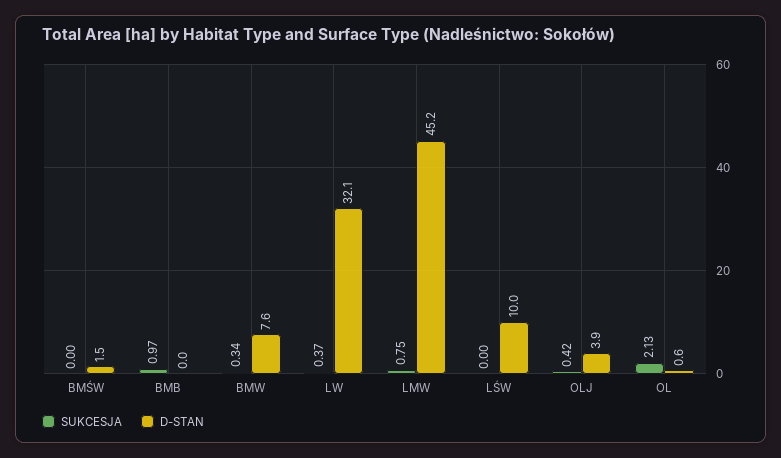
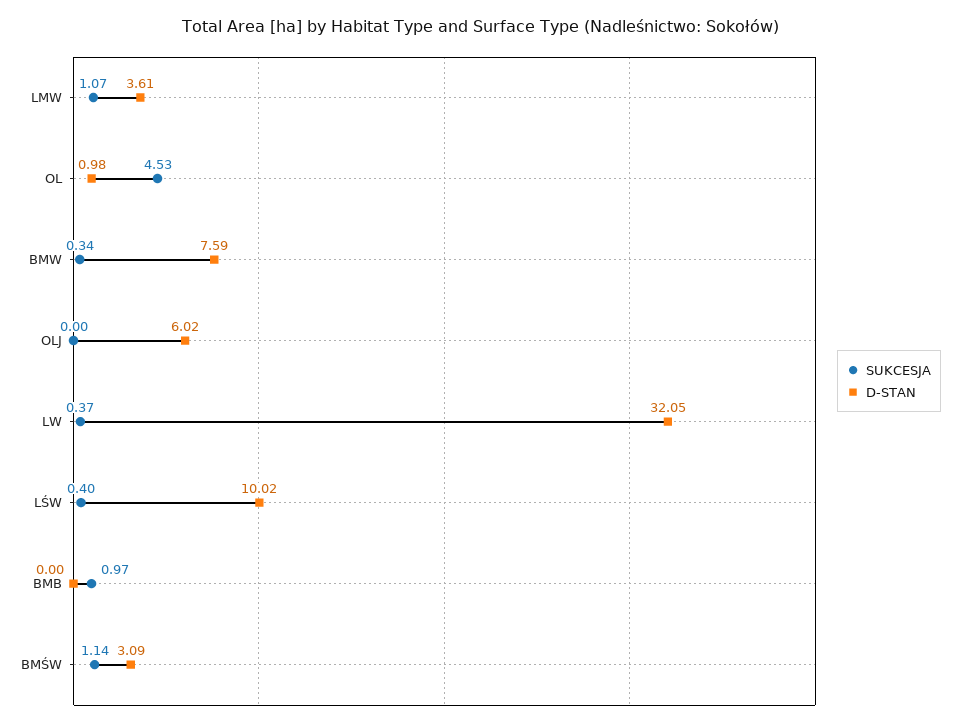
  {
    "SUKCESJA": {
-     "BMŚW": 0,
+     "BMŚW": 1.14,
      "BMB": 0.97,
      "BMW": 0.34,
      "LW": 0.37,
-     "LMW": 0.75,
+     "LMW": 1.07,
-     "LŚW": 0,
+     "LŚW": 0.4,
-     "OLJ": 0.42,
+     "OLJ": 0,
-     "OL": 2.13
+     "OL": 4.53
    },
    "D-STAN": {
-     "BMŚW": 1.5,
+     "BMŚW": 3.09,
      "BMB": 0,
      "BMW": 7.59,
      "LW": 32.05,
-     "LMW": 45.2,
+     "LMW": 3.61,
      "LŚW": 10.02,
-     "OLJ": 3.9,
+     "OLJ": 6.02,
-     "OL": 0.6
+     "OL": 0.98
    }
  }

